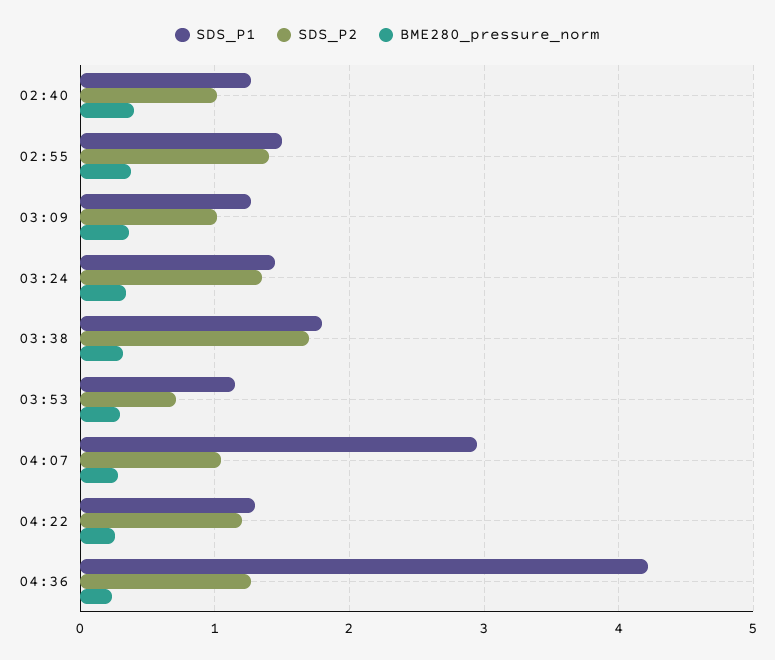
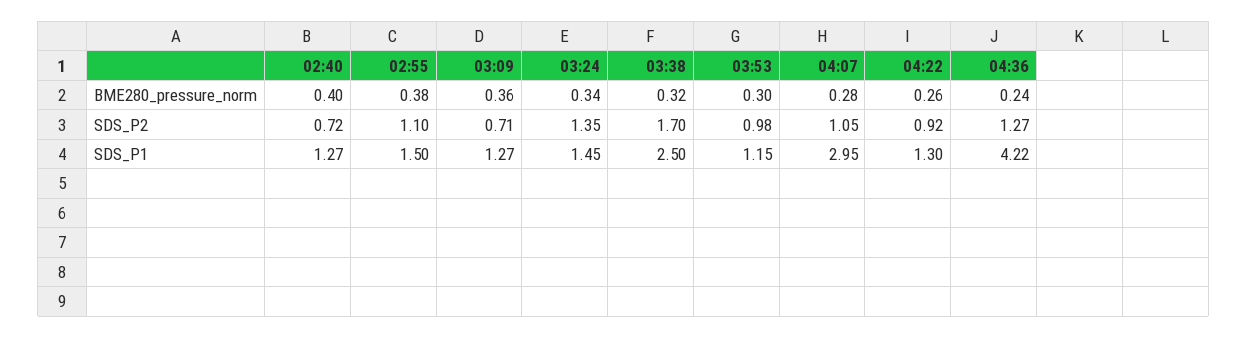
  {
    "SDS_P1": {
      "02:40": 1.27,
      "02:55": 1.5,
      "03:09": 1.27,
      "03:24": 1.45,
-     "03:38": 1.8,
+     "03:38": 2.5,
      "03:53": 1.15,
      "04:07": 2.95,
      "04:22": 1.3,
      "04:36": 4.22
    },
    "SDS_P2": {
-     "02:40": 1,
+     "02:40": 0.72,
-     "02:55": 1.4,
+     "02:55": 1.1,
-     "03:09": 1,
+     "03:09": 0.71,
      "03:24": 1.35,
      "03:38": 1.7,
-     "03:53": 0.7,
+     "03:53": 0.98,
      "04:07": 1.05,
-     "04:22": 1.2,
+     "04:22": 0.92,
      "04:36": 1.27
    },
    "BME280_pressure_norm": {
      "02:40": 0.4,
      "02:55": 0.38,
      "03:09": 0.36,
      "03:24": 0.34,
      "03:38": 0.32,
      "03:53": 0.3,
      "04:07": 0.28,
      "04:22": 0.26,
      "04:36": 0.24
    }
  }

